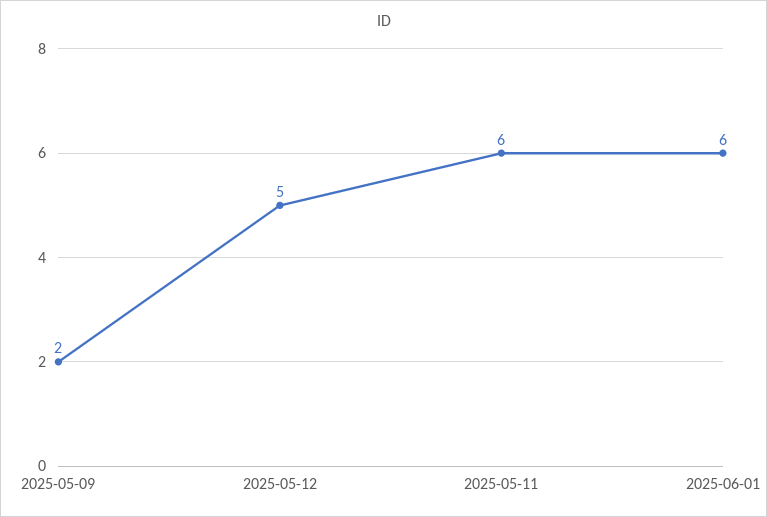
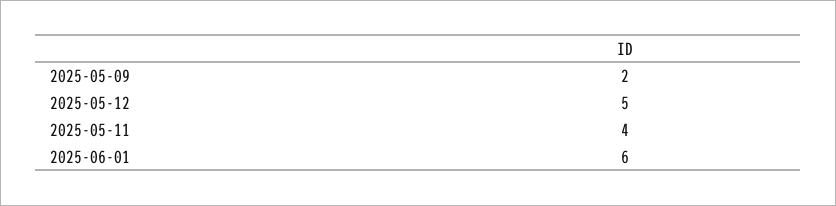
  {
    "2025-05-09": 2,
    "2025-05-12": 5,
-   "2025-05-11": 6,
+   "2025-05-11": 4,
    "2025-06-01": 6
  }

